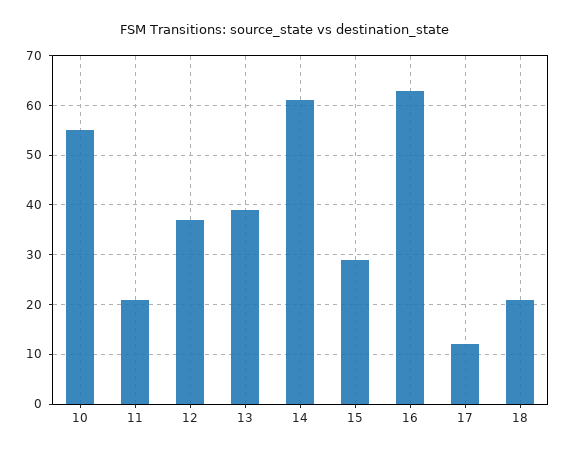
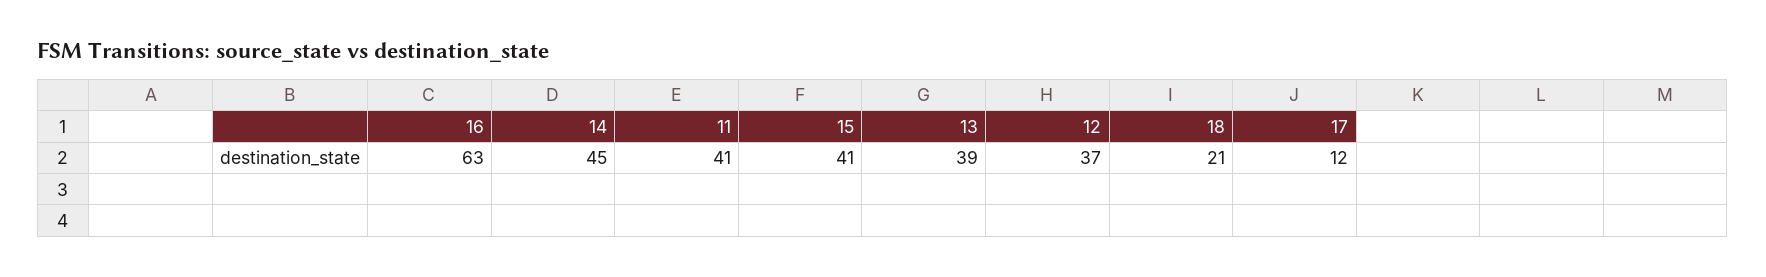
  {
-   "10": 55,
-   "11": 20,
+   "11": 41,
    "12": 37,
    "13": 39,
-   "14": 60,
+   "14": 45,
-   "15": 30,
+   "15": 41,
    "16": 63,
    "17": 12,
    "18": 21
  }

